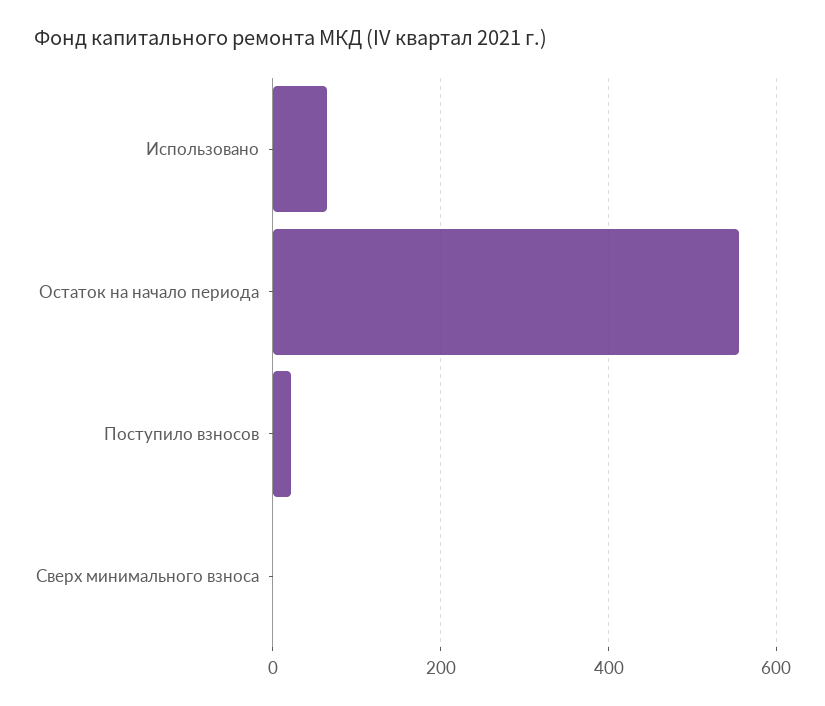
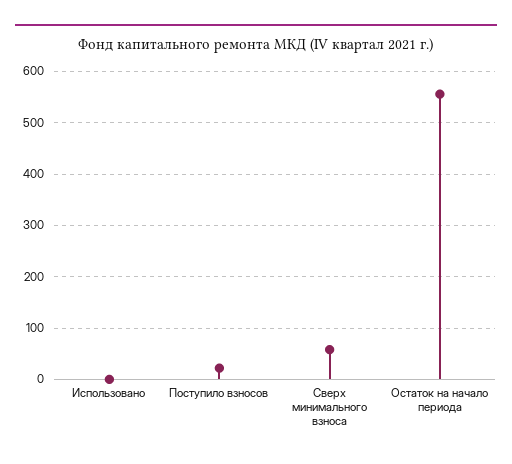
  {
-   "Использовано": 60,
+   "Использовано": 0,
    "Остаток на начало периода": 560,
    "Поступило взносов": 20,
-   "Сверх минимального взноса": 0
+   "Сверх минимального взноса": 60
  }

